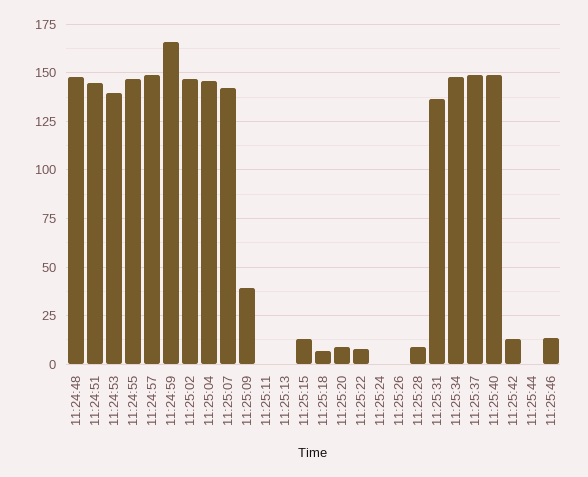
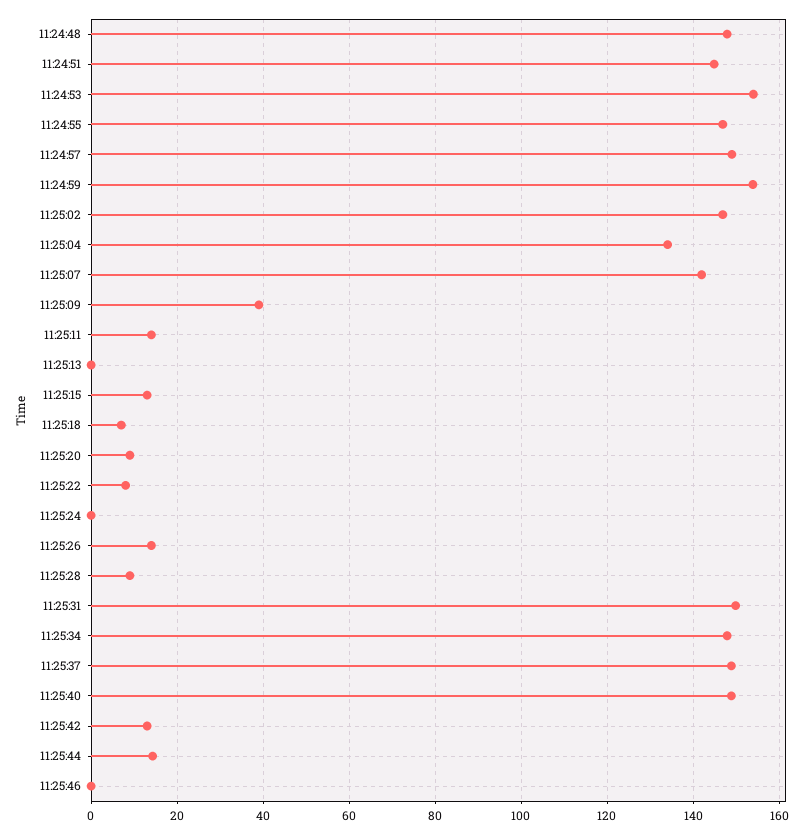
  {
    "11:24:48": 148,
    "11:24:51": 144,
-   "11:24:53": 140,
+   "11:24:53": 154,
    "11:24:55": 146,
    "11:24:57": 148,
-   "11:24:59": 165,
+   "11:24:59": 154,
    "11:25:02": 146,
-   "11:25:04": 145,
+   "11:25:04": 134,
    "11:25:07": 142,
    "11:25:09": 40,
-   "11:25:11": 0,
+   "11:25:11": 14,
    "11:25:13": 0,
    "11:25:15": 14,
    "11:25:18": 8,
    "11:25:20": 10,
    "11:25:22": 8,
    "11:25:24": 0,
-   "11:25:26": 0,
+   "11:25:26": 14,
    "11:25:28": 10,
-   "11:25:31": 135,
+   "11:25:31": 150,
    "11:25:34": 148,
    "11:25:37": 148,
    "11:25:40": 148,
    "11:25:42": 14,
-   "11:25:44": 0,
+   "11:25:44": 14,
-   "11:25:46": 15
+   "11:25:46": 0
  }

